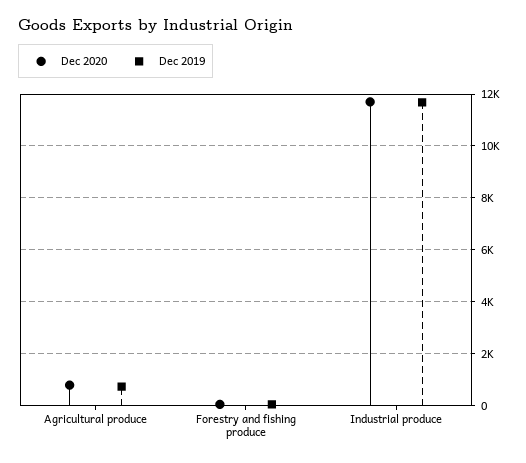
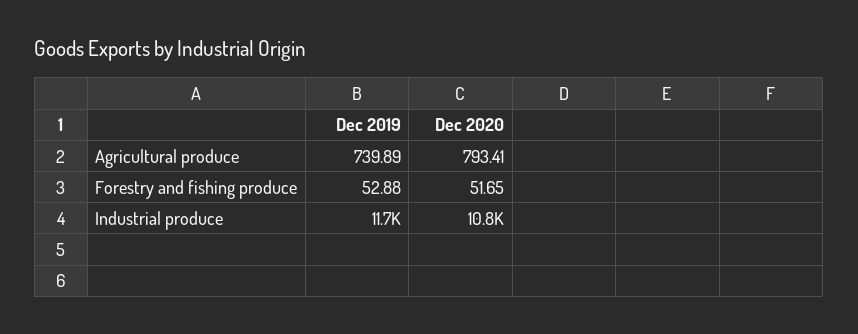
  {
    "Dec 2020": {
      "Agricultural produce": 793.41,
      "Forestry and fishing produce": 51.65,
-     "Industrial produce": 11750
+     "Industrial produce": 10800
    },
    "Dec 2019": {
      "Agricultural produce": 739.89,
      "Forestry and fishing produce": 52.88,
      "Industrial produce": 11700
    }
  }

